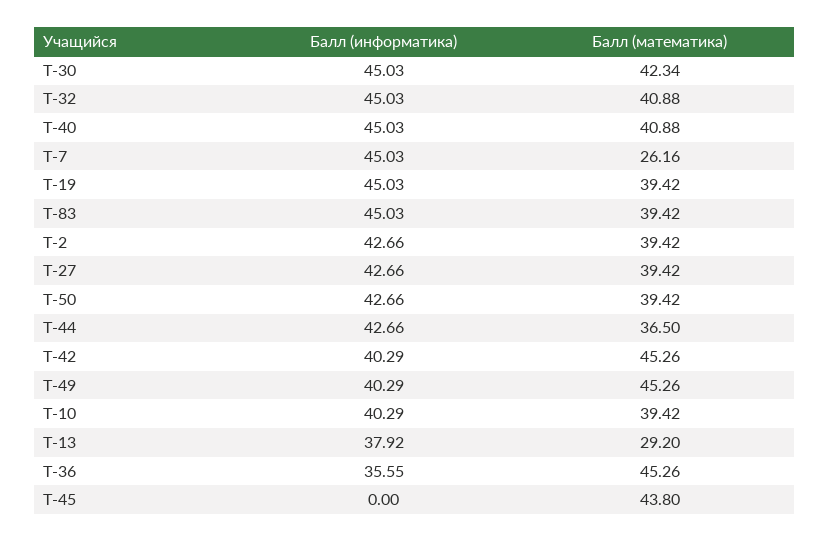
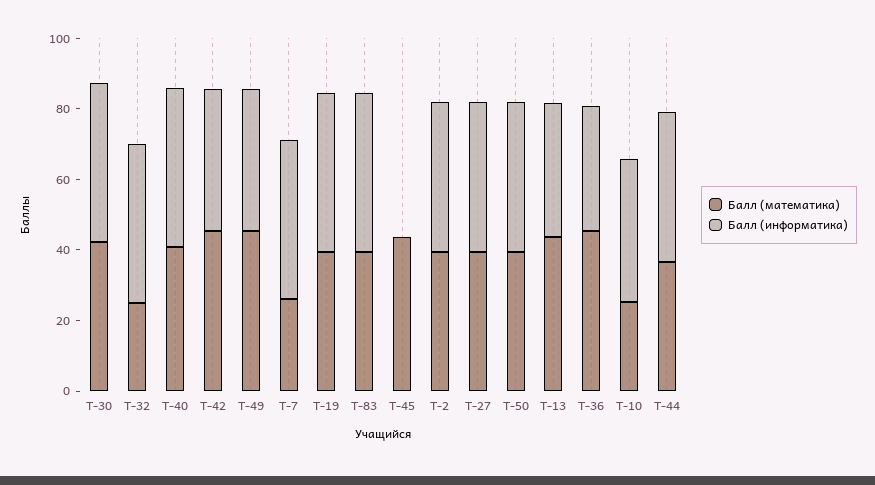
  {
    "Балл (информатика)": {
      "Т-30": 45.03,
      "Т-32": 45.03,
      "Т-40": 45.03,
      "Т-7": 45.03,
      "Т-19": 45.03,
      "Т-83": 45.03,
      "Т-2": 42.66,
      "Т-27": 42.66,
      "Т-50": 42.66,
      "Т-44": 42.66,
      "Т-42": 40.29,
      "Т-49": 40.29,
      "Т-10": 40.29,
      "Т-13": 37.92,
      "Т-36": 35.55,
      "Т-45": 0
    },
    "Балл (математика)": {
      "Т-30": 42.34,
-     "Т-32": 40.88,
+     "Т-32": 25,
      "Т-40": 40.88,
      "Т-7": 26.16,
      "Т-19": 39.42,
      "Т-83": 39.42,
      "Т-2": 39.42,
      "Т-27": 39.42,
      "Т-50": 39.42,
      "Т-44": 36.5,
      "Т-42": 45.26,
      "Т-49": 45.26,
-     "Т-10": 39.42,
+     "Т-10": 25,
-     "Т-13": 29.2,
+     "Т-13": 45,
      "Т-36": 45.26,
      "Т-45": 43.8
    }
  }

